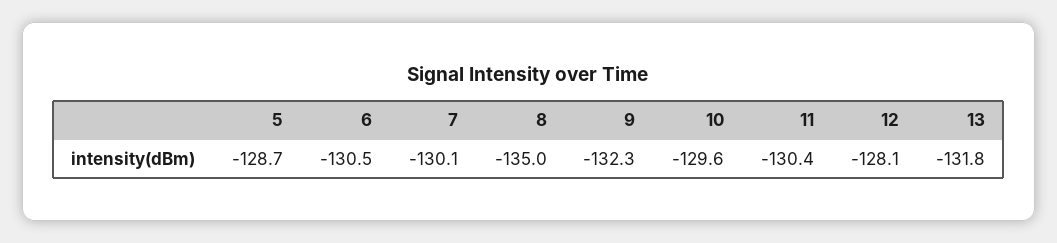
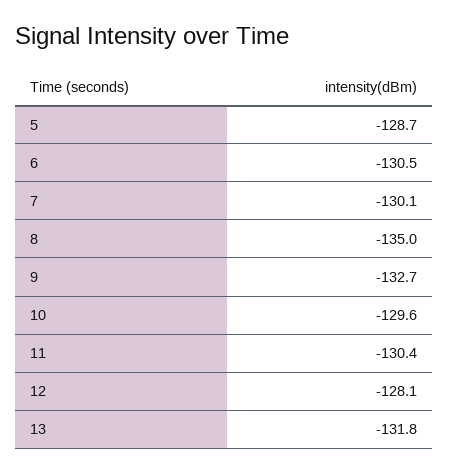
  {
    "5": -128.7,
    "6": -130.5,
    "7": -130.1,
    "8": -135,
-   "9": -132.3,
+   "9": -132.7,
    "10": -129.6,
    "11": -130.4,
    "12": -128.1,
    "13": -131.8
  }

